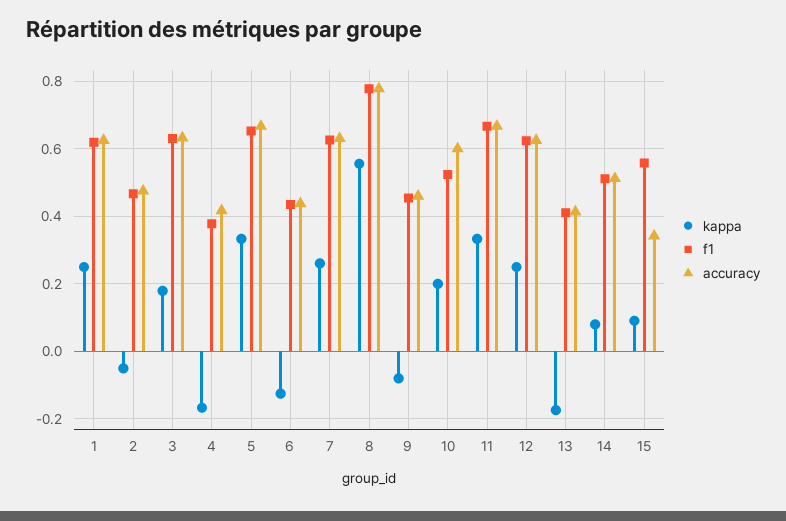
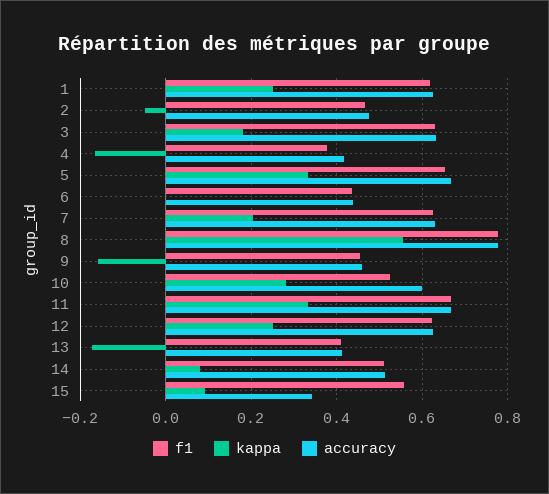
  {
    "kappa": {
      "1": 0.26,
      "2": -0.06,
      "3": 0.18,
      "4": -0.16,
      "5": 0.34,
-     "6": -0.12,
+     "6": 0,
-     "7": 0.26,
+     "7": 0.2,
      "8": 0.56,
-     "9": -0.08,
+     "9": -0.16,
-     "10": 0.2,
+     "10": 0.28,
      "11": 0.34,
      "12": 0.26,
      "13": -0.18,
      "14": 0.08,
      "15": 0.1
    },
    "f1": {
      "1": 0.62,
      "2": 0.46,
      "3": 0.64,
      "4": 0.38,
      "5": 0.66,
      "6": 0.44,
      "7": 0.62,
      "8": 0.78,
      "9": 0.46,
      "10": 0.52,
      "11": 0.66,
      "12": 0.62,
      "13": 0.42,
      "14": 0.52,
      "15": 0.56
    },
    "accuracy": {
      "1": 0.62,
      "2": 0.48,
      "3": 0.64,
      "4": 0.42,
      "5": 0.66,
      "6": 0.44,
      "7": 0.64,
      "8": 0.78,
      "9": 0.46,
      "10": 0.6,
      "11": 0.66,
      "12": 0.62,
      "13": 0.42,
      "14": 0.52,
      "15": 0.34
    }
  }

